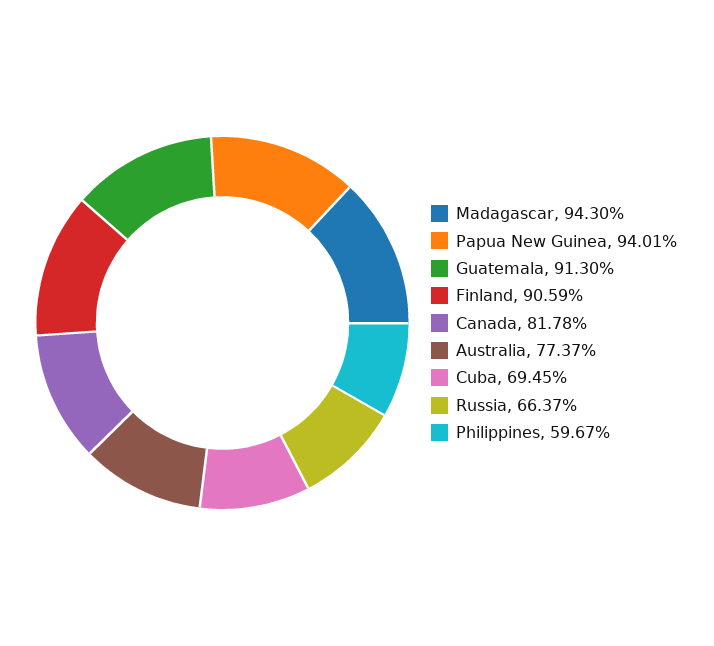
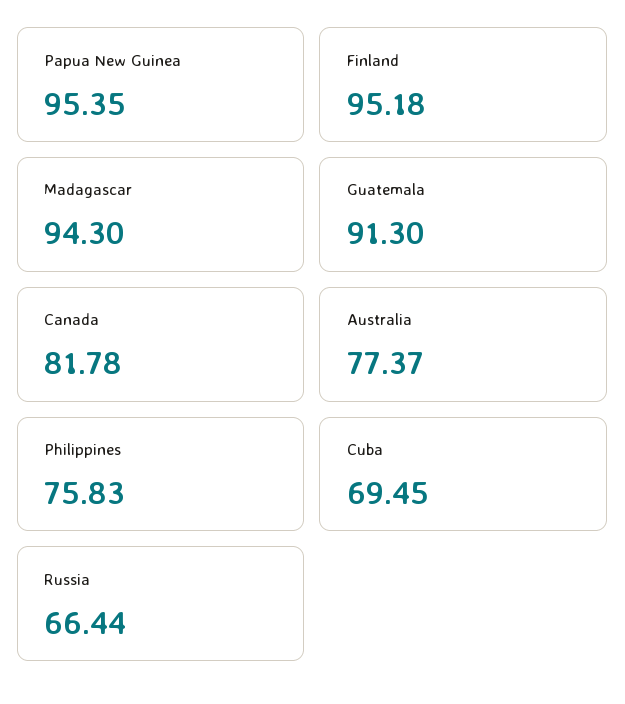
  {
    "Madagascar": 94.3,
-   "Papua New Guinea": 94.01,
+   "Papua New Guinea": 95.35,
    "Guatemala": 91.3,
-   "Finland": 90.59,
+   "Finland": 95.18,
    "Canada": 81.78,
    "Australia": 77.37,
    "Cuba": 69.45,
-   "Russia": 66.37,
+   "Russia": 66.44,
-   "Philippines": 59.67
+   "Philippines": 75.83
  }

